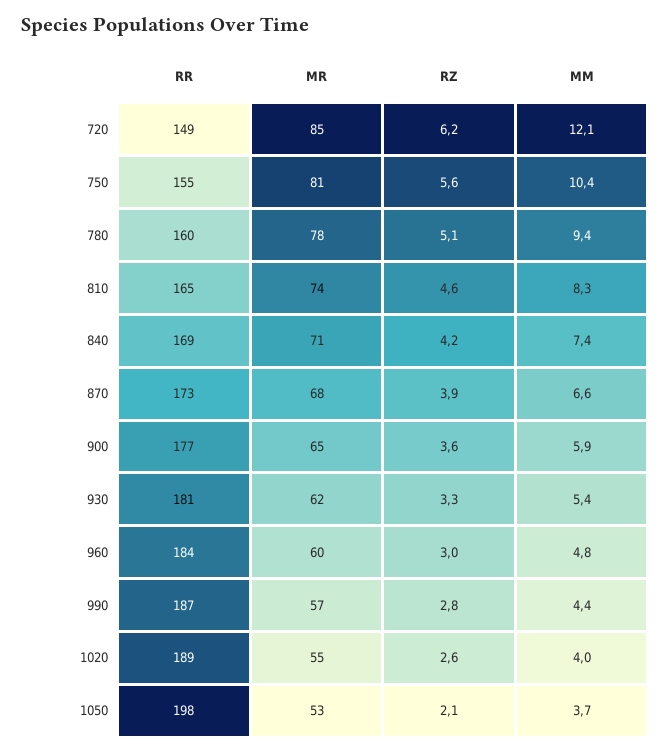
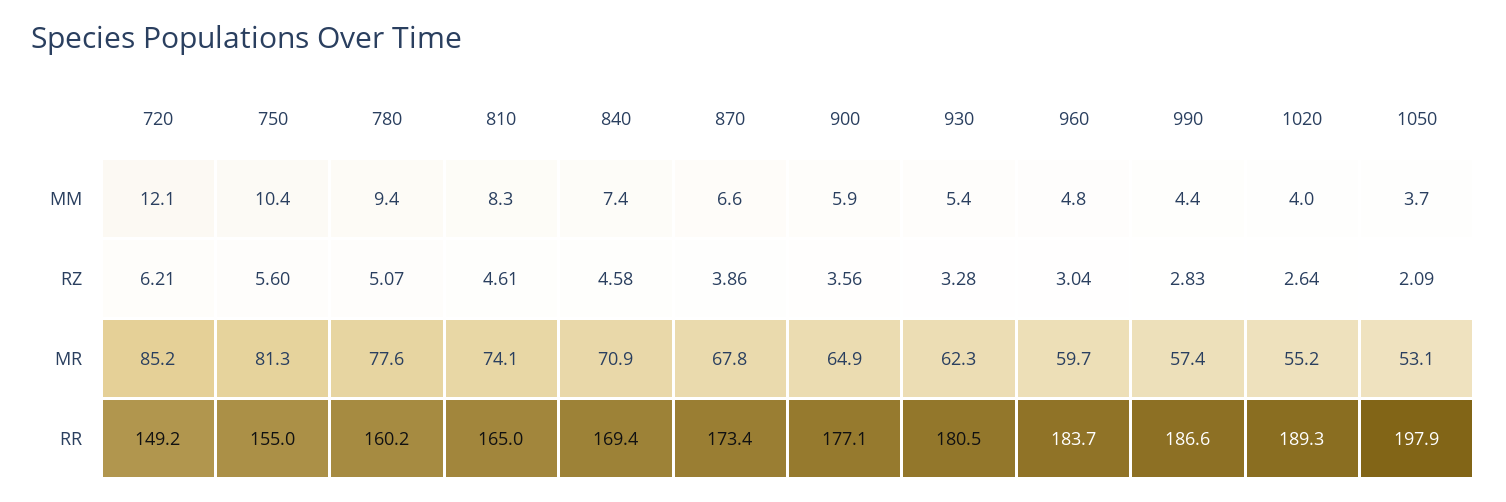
  {
    "RR": {
      "720": 149.2,
      "750": 155,
      "780": 160.2,
      "810": 165,
      "840": 169.4,
      "870": 173.4,
      "900": 177.1,
      "930": 180.5,
      "960": 183.7,
      "990": 186.6,
      "1020": 189.3,
      "1050": 197.9
    },
    "MR": {
      "720": 85.2,
      "750": 81.3,
      "780": 77.6,
      "810": 74.1,
      "840": 70.9,
      "870": 67.8,
      "900": 64.9,
      "930": 62.3,
      "960": 59.7,
      "990": 57.4,
      "1020": 55.2,
      "1050": 53.1
    },
    "RZ": {
      "720": 6.21,
      "750": 5.6,
      "780": 5.07,
      "810": 4.61,
-     "840": 4.2,
+     "840": 4.58,
      "870": 3.86,
      "900": 3.56,
      "930": 3.28,
      "960": 3.04,
      "990": 2.83,
      "1020": 2.64,
      "1050": 2.09
    },
    "MM": {
      "720": 12.1,
      "750": 10.4,
      "780": 9.4,
      "810": 8.3,
      "840": 7.4,
      "870": 6.6,
      "900": 5.9,
      "930": 5.4,
      "960": 4.8,
      "990": 4.4,
      "1020": 4,
      "1050": 3.7
    }
  }

